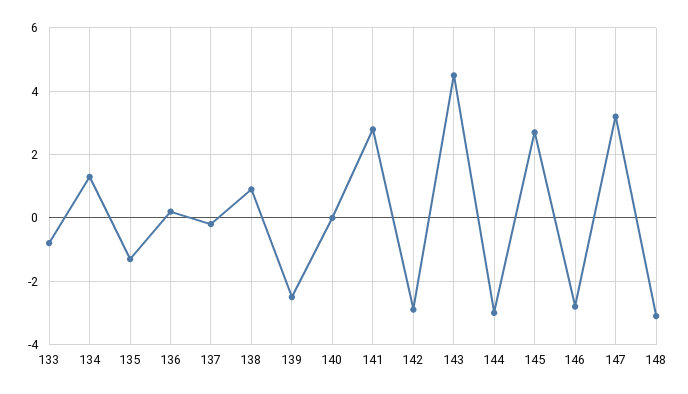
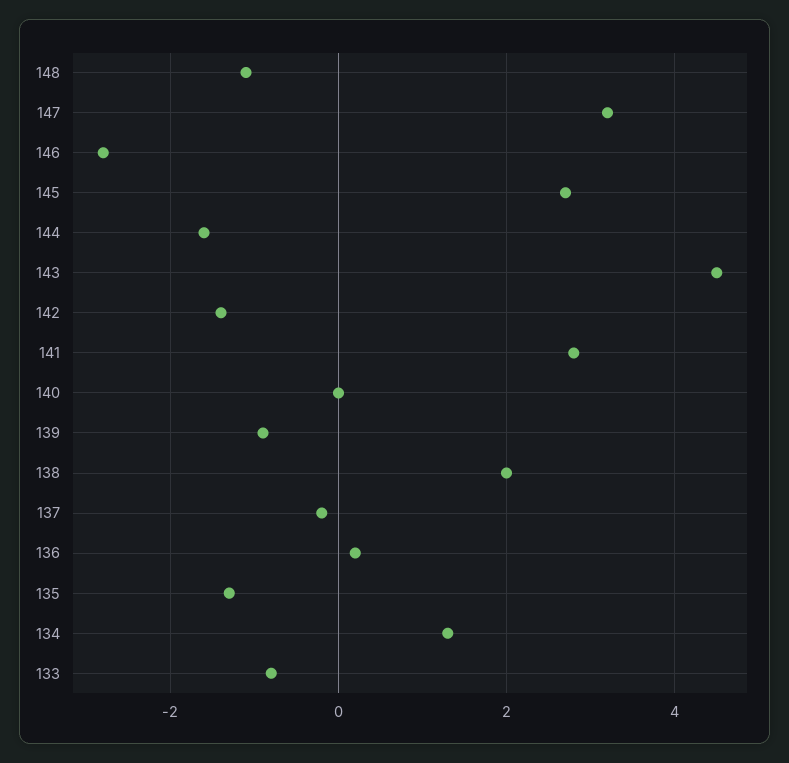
  {
    "133": -1,
    "134": 1.5,
    "135": -1.5,
    "136": 0,
    "137": 0,
-   "138": 1,
+   "138": 2,
-   "139": -2.5,
+   "139": -1,
    "140": 0,
    "141": 3,
-   "142": -3,
+   "142": -1.5,
    "143": 4.5,
-   "144": -3,
+   "144": -1.5,
    "145": 2.5,
    "146": -3,
    "147": 3,
-   "148": -3
+   "148": -1
  }

